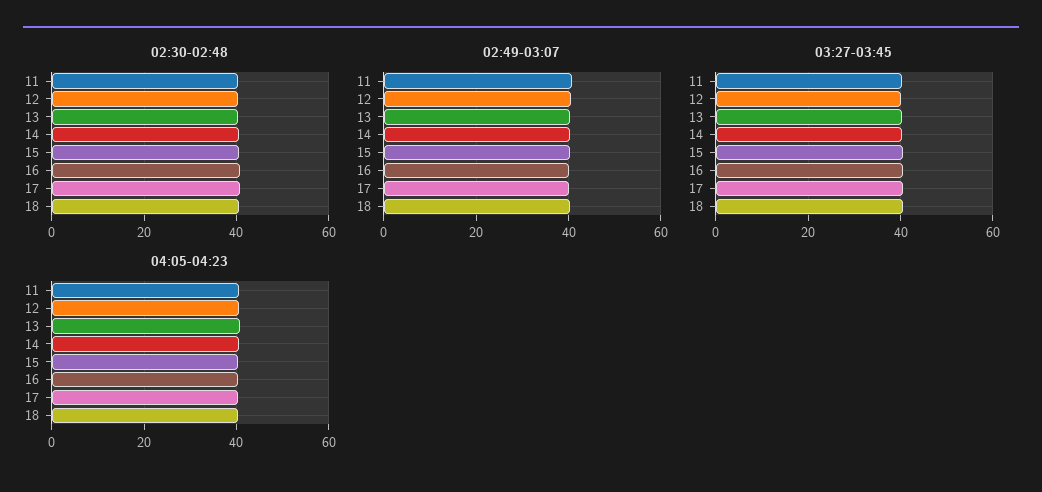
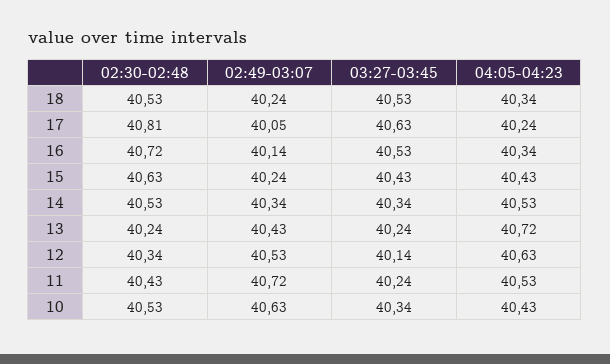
  {
    "02:30-02:48": {
      "11": 40.43,
      "12": 40.34,
      "13": 40.24,
      "14": 40.53,
      "15": 40.63,
      "16": 40.72,
      "17": 40.81,
-     "18": 40.53
+     "18": 40.53,
+     "10": 40.53
    },
    "02:49-03:07": {
      "11": 40.72,
      "12": 40.53,
      "13": 40.43,
      "14": 40.34,
      "15": 40.24,
      "16": 40.14,
      "17": 40.05,
-     "18": 40.24
+     "18": 40.24,
+     "10": 40.63
    },
    "03:27-03:45": {
      "11": 40.24,
      "12": 40.14,
      "13": 40.24,
      "14": 40.34,
      "15": 40.43,
      "16": 40.53,
      "17": 40.63,
-     "18": 40.53
+     "18": 40.53,
+     "10": 40.34
    },
    "04:05-04:23": {
      "11": 40.53,
      "12": 40.63,
      "13": 40.72,
      "14": 40.53,
      "15": 40.43,
      "16": 40.34,
      "17": 40.24,
-     "18": 40.34
+     "18": 40.34,
+     "10": 40.43
    }
  }

